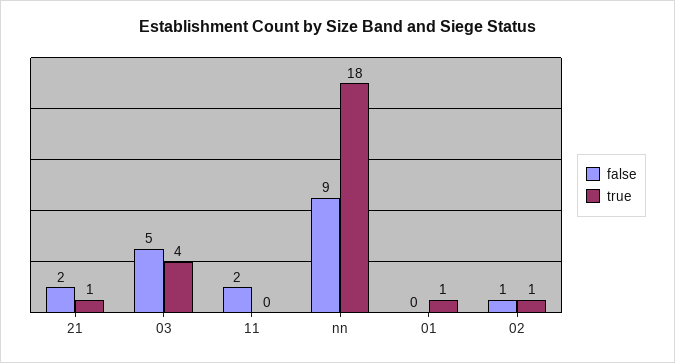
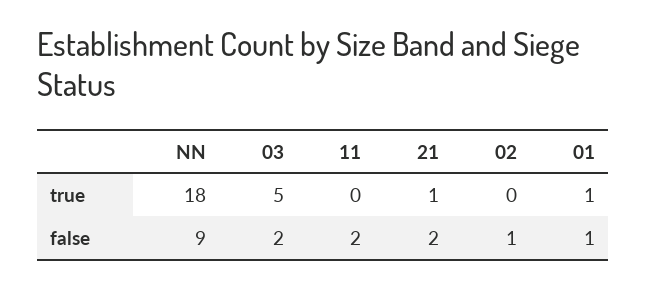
  {
    "false": {
      "21": 2,
-     "03": 5,
+     "03": 2,
      "11": 2,
      "nn": 9,
-     "01": 0,
+     "01": 1,
      "02": 1
    },
    "true": {
      "21": 1,
-     "03": 4,
+     "03": 5,
      "11": 0,
      "nn": 18,
      "01": 1,
-     "02": 1
+     "02": 0
    }
  }

